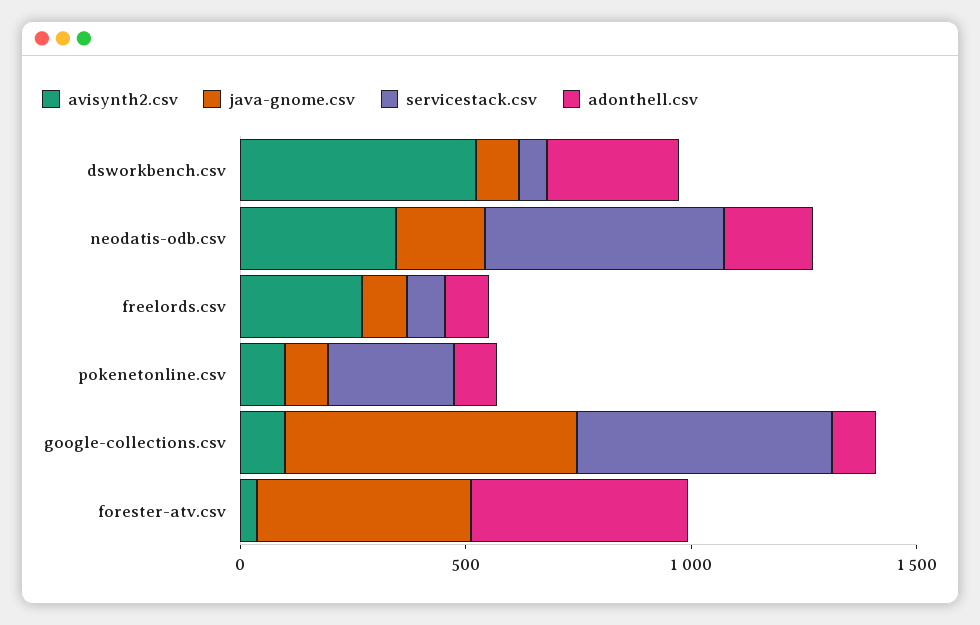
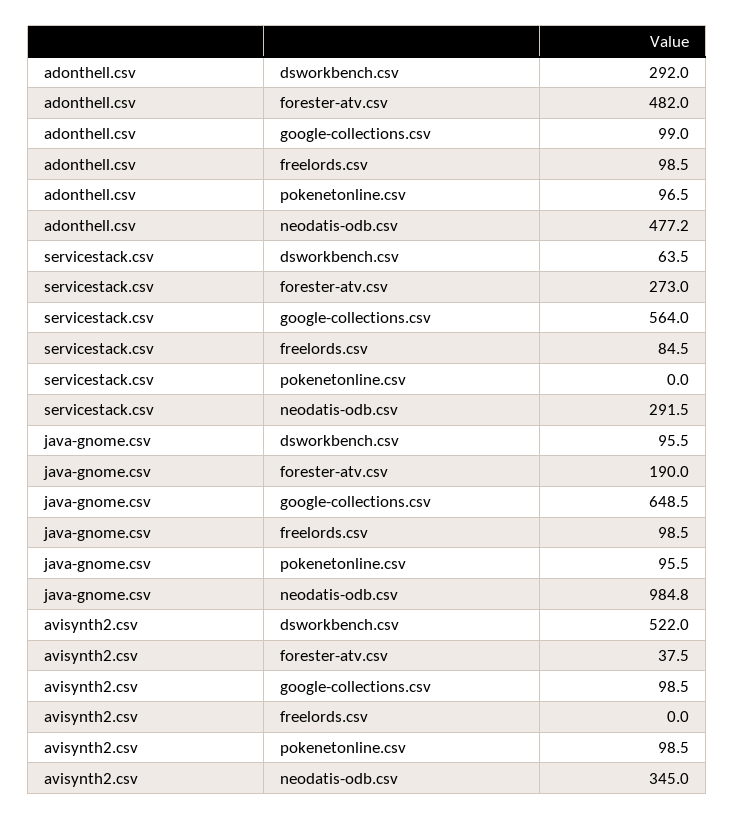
  {
    "avisynth2.csv": {
      "dsworkbench.csv": 522,
      "neodatis-odb.csv": 345,
-     "freelords.csv": 300,
+     "freelords.csv": 0,
      "pokenetonline.csv": 98.5,
      "google-collections.csv": 98.5,
      "forester-atv.csv": 37.5
    },
    "java-gnome.csv": {
      "dsworkbench.csv": 95.5,
-     "neodatis-odb.csv": 200,
+     "neodatis-odb.csv": 984.8,
      "freelords.csv": 98.5,
      "pokenetonline.csv": 95.5,
      "google-collections.csv": 648.5,
-     "forester-atv.csv": 500
+     "forester-atv.csv": 190
    },
    "servicestack.csv": {
      "dsworkbench.csv": 63.5,
-     "neodatis-odb.csv": 500,
+     "neodatis-odb.csv": 291.5,
      "freelords.csv": 84.5,
-     "pokenetonline.csv": 300,
+     "pokenetonline.csv": 0,
      "google-collections.csv": 564,
-     "forester-atv.csv": 0
+     "forester-atv.csv": 273
    },
    "adonthell.csv": {
      "dsworkbench.csv": 292,
-     "neodatis-odb.csv": 200,
+     "neodatis-odb.csv": 477.2,
      "freelords.csv": 98.5,
      "pokenetonline.csv": 96.5,
      "google-collections.csv": 99,
      "forester-atv.csv": 482
    }
  }

